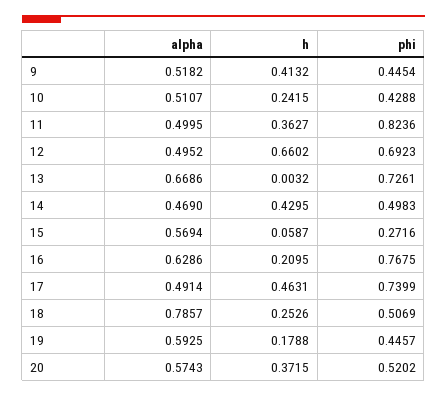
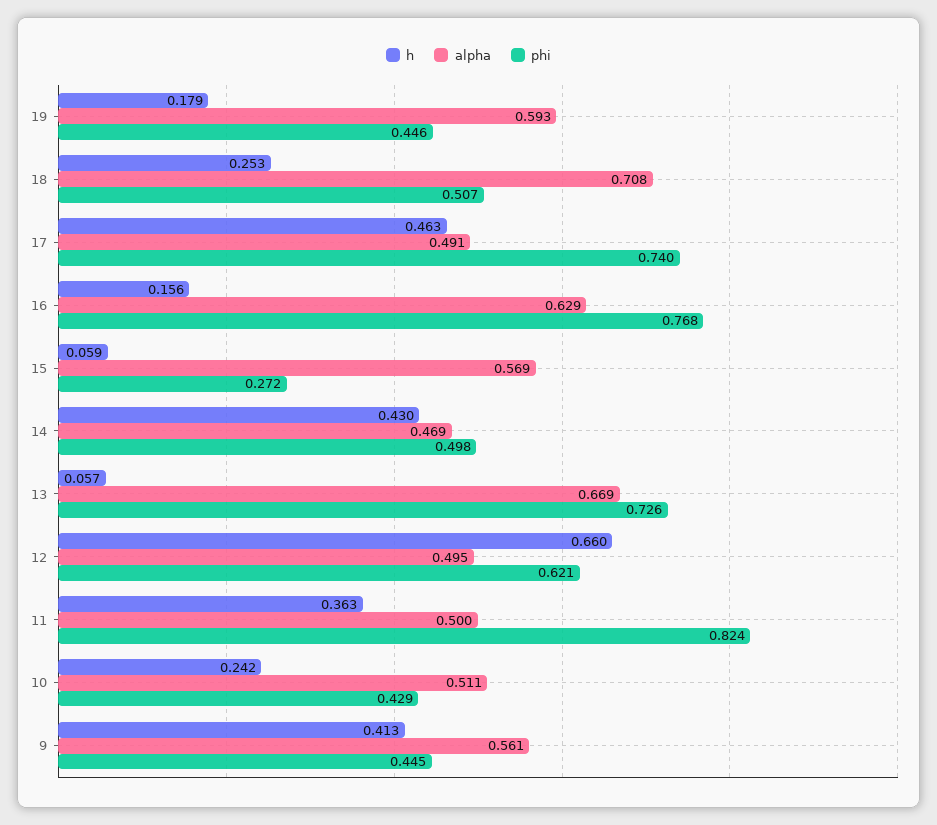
  {
    "alpha": {
-     "9": 0.5182,
+     "9": 0.561,
      "10": 0.5107,
      "11": 0.4995,
      "12": 0.4952,
      "13": 0.6686,
      "14": 0.469,
      "15": 0.5694,
      "16": 0.6286,
      "17": 0.4914,
-     "18": 0.7857,
+     "18": 0.708,
-     "19": 0.5925,
+     "19": 0.5925
-     "20": 0.5743
    },
    "h": {
      "9": 0.4132,
      "10": 0.2415,
      "11": 0.3627,
      "12": 0.6602,
-     "13": 0.0032,
+     "13": 0.057,
      "14": 0.4295,
      "15": 0.0587,
-     "16": 0.2095,
+     "16": 0.156,
      "17": 0.4631,
      "18": 0.2526,
-     "19": 0.1788,
+     "19": 0.1788
-     "20": 0.3715
    },
    "phi": {
      "9": 0.4454,
      "10": 0.4288,
      "11": 0.8236,
-     "12": 0.6923,
+     "12": 0.621,
      "13": 0.7261,
      "14": 0.4983,
      "15": 0.2716,
      "16": 0.7675,
      "17": 0.7399,
      "18": 0.5069,
-     "19": 0.4457,
+     "19": 0.4457
-     "20": 0.5202
    }
  }

